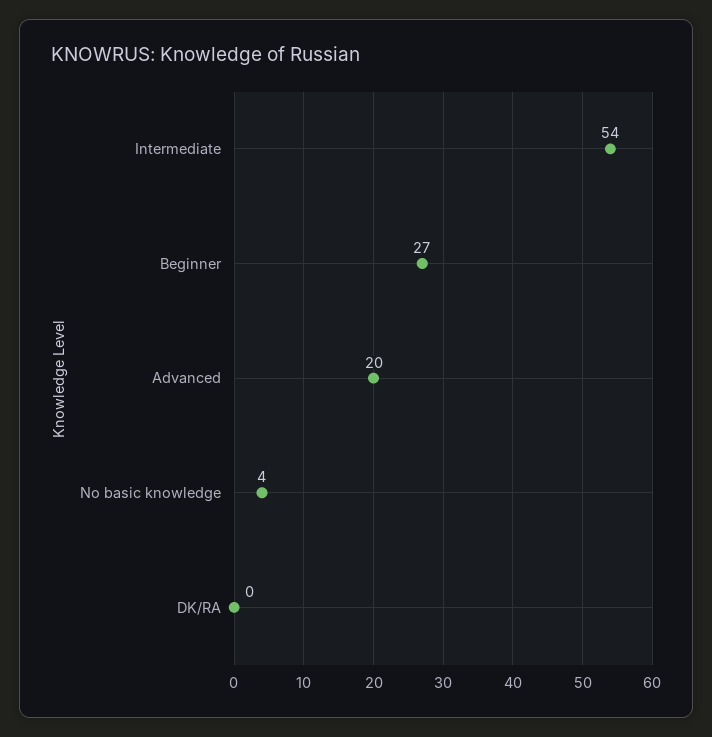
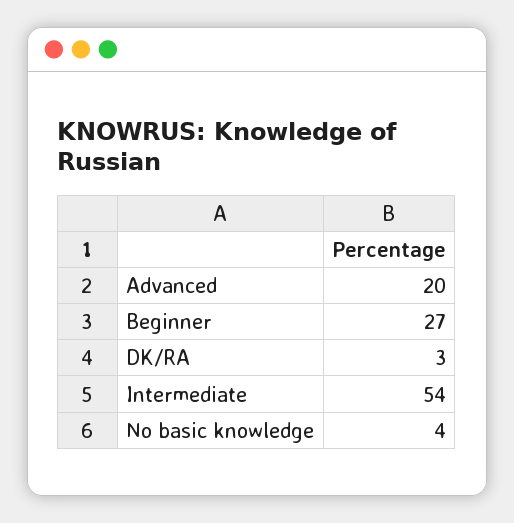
  {
    "Intermediate": 54,
    "Beginner": 27,
    "Advanced": 20,
    "No basic knowledge": 4,
-   "DK/RA": 0
+   "DK/RA": 3
  }

